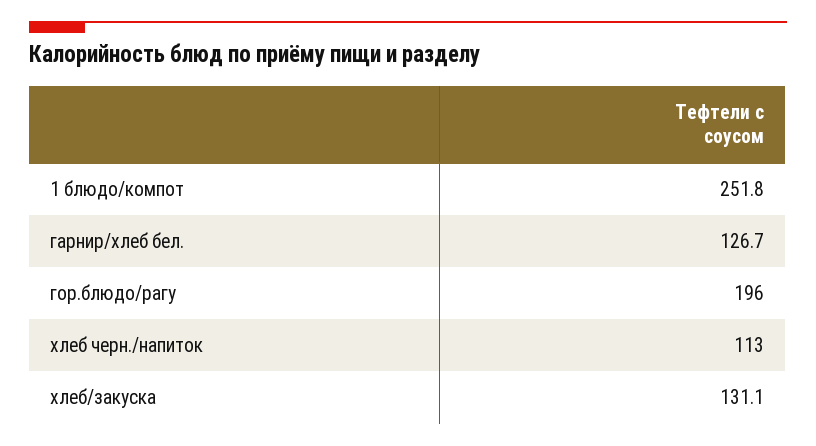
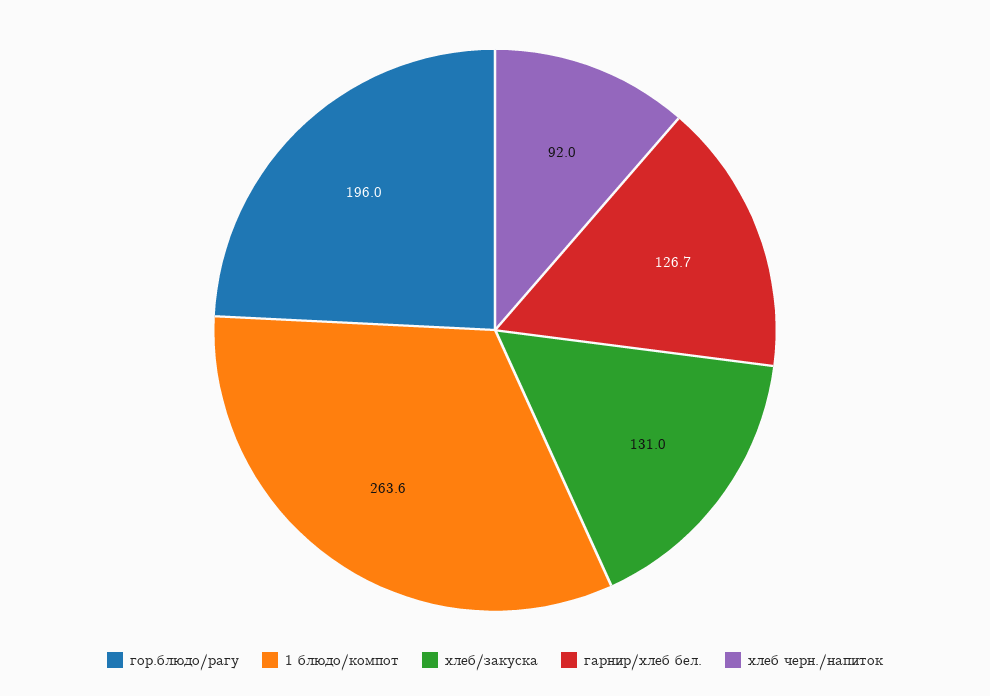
  {
-   "1 блюдо/компот": 251.8,
+   "1 блюдо/компот": 263.6,
    "гарнир/хлеб бел.": 126.7,
    "гор.блюдо/рагу": 196,
-   "хлеб черн./напиток": 113,
+   "хлеб черн./напиток": 92,
-   "хлеб/закуска": 131.1
+   "хлеб/закуска": 131
  }

